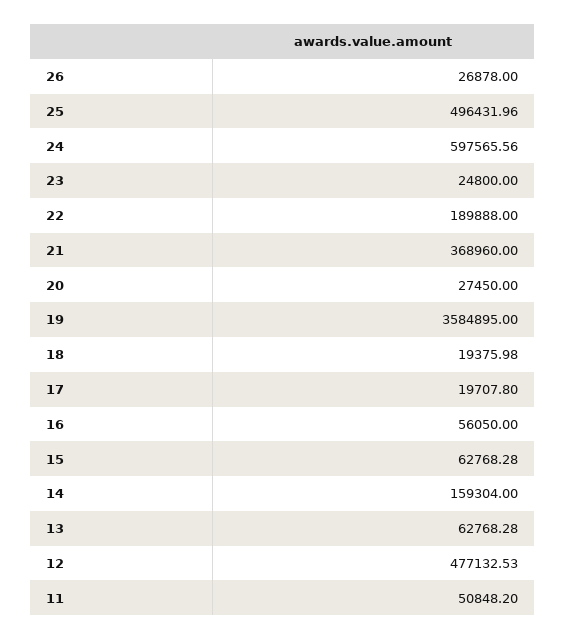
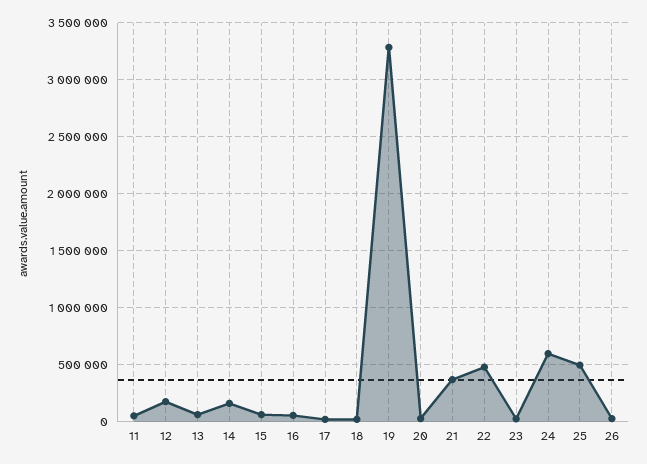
  {
    "26": 26878,
    "25": 496431.96,
    "24": 597565.56,
    "23": 24800,
-   "22": 189888,
+   "22": 500000,
    "21": 368960,
    "20": 27450,
-   "19": 3584895,
+   "19": 3300000,
    "18": 19375.98,
    "17": 19707.8,
    "16": 56050,
    "15": 62768.28,
    "14": 159304,
    "13": 62768.28,
-   "12": 477132.53,
+   "12": 200000,
    "11": 50848.2
  }

